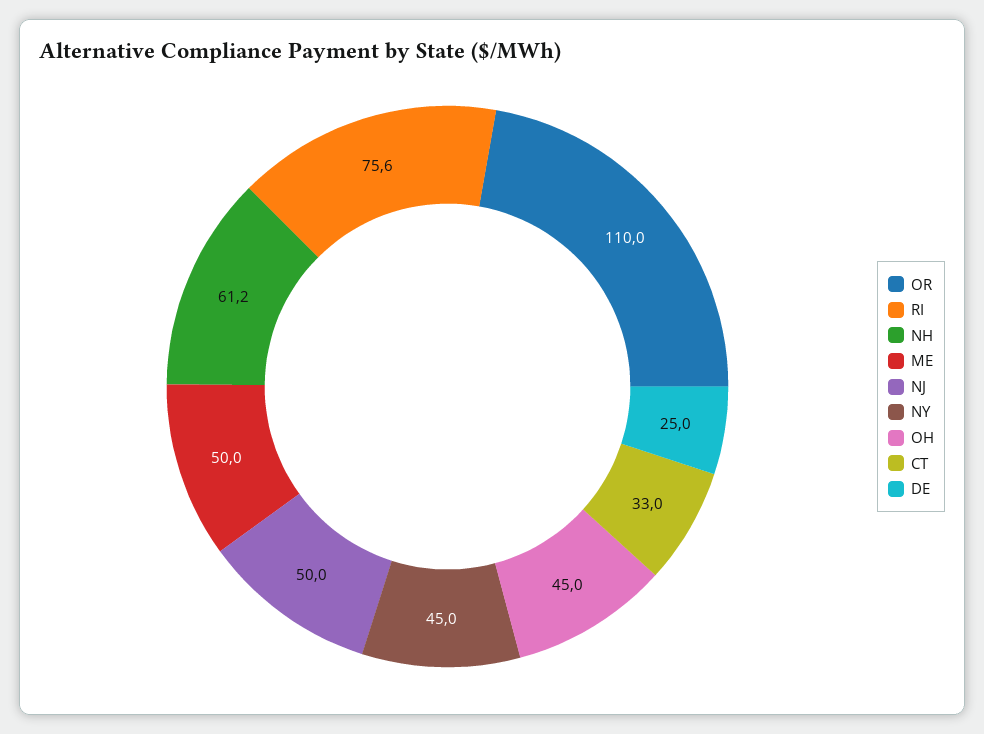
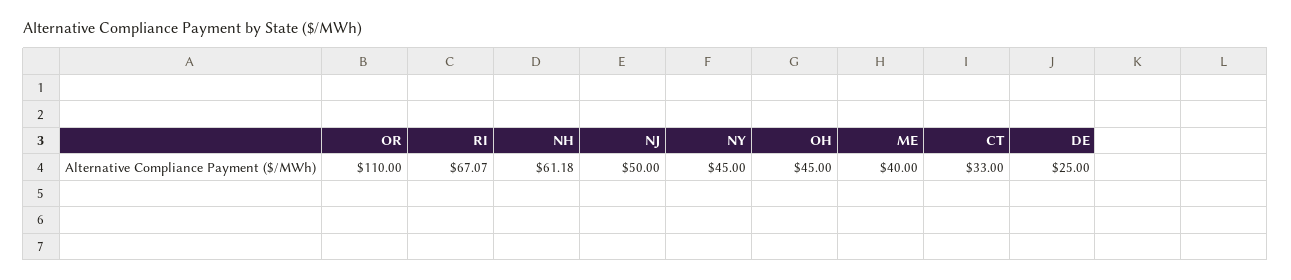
  {
    "OR": 110,
-   "RI": 75.6,
+   "RI": 67.07,
    "NH": 61.18,
-   "ME": 50,
+   "ME": 40,
    "NJ": 50,
    "NY": 45,
    "OH": 45,
    "CT": 33,
    "DE": 25
  }

